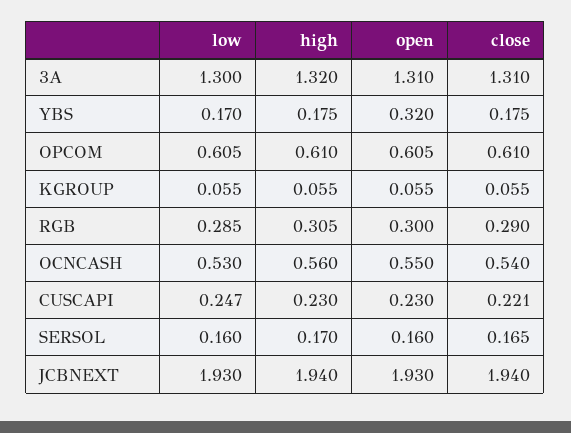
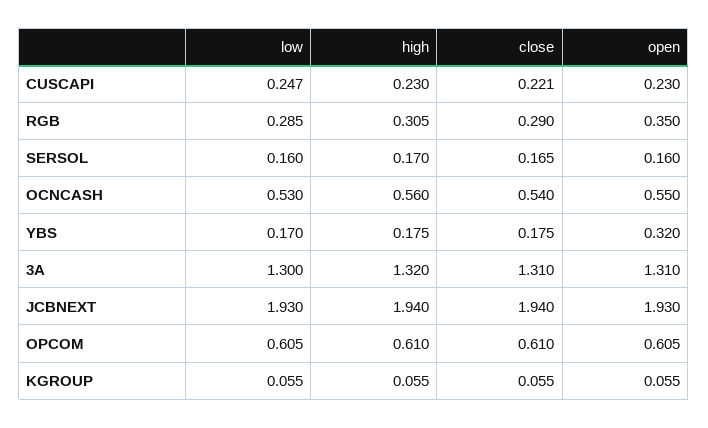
  {
    "low": {
      "3A": 1.3,
      "YBS": 0.17,
      "OPCOM": 0.605,
      "KGROUP": 0.055,
      "RGB": 0.285,
      "OCNCASH": 0.53,
      "CUSCAPI": 0.247,
      "SERSOL": 0.16,
      "JCBNEXT": 1.93
    },
    "high": {
      "3A": 1.32,
      "YBS": 0.175,
      "OPCOM": 0.61,
      "KGROUP": 0.055,
      "RGB": 0.305,
      "OCNCASH": 0.56,
      "CUSCAPI": 0.23,
      "SERSOL": 0.17,
      "JCBNEXT": 1.94
    },
    "open": {
      "3A": 1.31,
      "YBS": 0.32,
      "OPCOM": 0.605,
      "KGROUP": 0.055,
-     "RGB": 0.3,
+     "RGB": 0.35,
      "OCNCASH": 0.55,
      "CUSCAPI": 0.23,
      "SERSOL": 0.16,
      "JCBNEXT": 1.93
    },
    "close": {
      "3A": 1.31,
      "YBS": 0.175,
      "OPCOM": 0.61,
      "KGROUP": 0.055,
      "RGB": 0.29,
      "OCNCASH": 0.54,
      "CUSCAPI": 0.221,
      "SERSOL": 0.165,
      "JCBNEXT": 1.94
    }
  }

